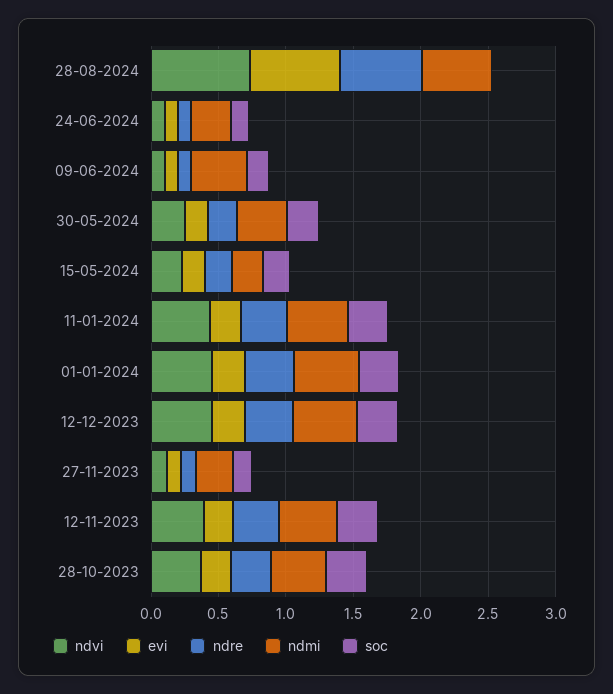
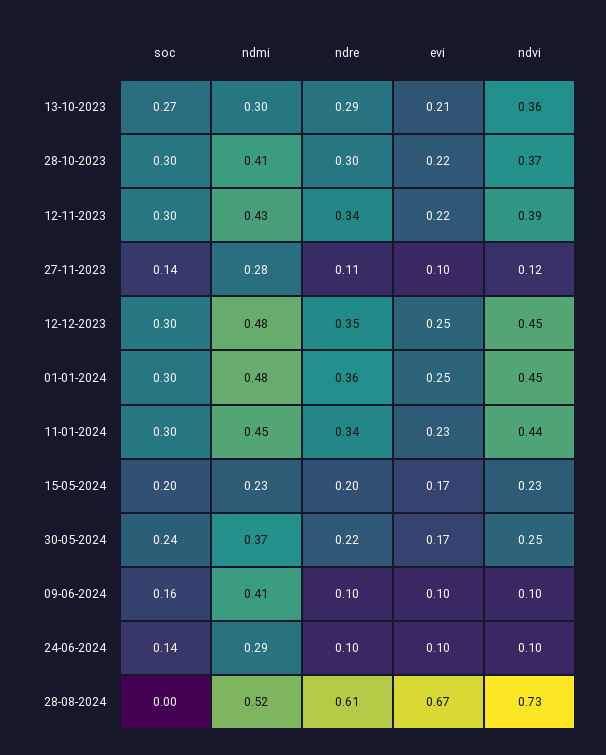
  {
    "ndvi": {
      "28-08-2024": 0.73,
      "24-06-2024": 0.1,
      "09-06-2024": 0.1,
      "30-05-2024": 0.25,
      "15-05-2024": 0.23,
      "11-01-2024": 0.44,
      "01-01-2024": 0.45,
      "12-12-2023": 0.45,
      "27-11-2023": 0.12,
      "12-11-2023": 0.39,
-     "28-10-2023": 0.37
+     "28-10-2023": 0.37,
+     "13-10-2023": 0.36
    },
    "evi": {
      "28-08-2024": 0.67,
      "24-06-2024": 0.1,
      "09-06-2024": 0.1,
      "30-05-2024": 0.17,
      "15-05-2024": 0.17,
      "11-01-2024": 0.23,
      "01-01-2024": 0.25,
      "12-12-2023": 0.25,
      "27-11-2023": 0.1,
      "12-11-2023": 0.22,
-     "28-10-2023": 0.22
+     "28-10-2023": 0.22,
+     "13-10-2023": 0.21
    },
    "ndre": {
      "28-08-2024": 0.61,
      "24-06-2024": 0.1,
      "09-06-2024": 0.1,
      "30-05-2024": 0.22,
      "15-05-2024": 0.2,
      "11-01-2024": 0.34,
      "01-01-2024": 0.36,
      "12-12-2023": 0.35,
      "27-11-2023": 0.11,
      "12-11-2023": 0.34,
-     "28-10-2023": 0.3
+     "28-10-2023": 0.3,
+     "13-10-2023": 0.29
    },
    "ndmi": {
      "28-08-2024": 0.52,
      "24-06-2024": 0.29,
      "09-06-2024": 0.41,
      "30-05-2024": 0.37,
      "15-05-2024": 0.23,
      "11-01-2024": 0.45,
      "01-01-2024": 0.48,
      "12-12-2023": 0.48,
      "27-11-2023": 0.28,
      "12-11-2023": 0.43,
-     "28-10-2023": 0.41
+     "28-10-2023": 0.41,
+     "13-10-2023": 0.3
    },
    "soc": {
      "28-08-2024": 0,
      "24-06-2024": 0.14,
      "09-06-2024": 0.16,
      "30-05-2024": 0.24,
      "15-05-2024": 0.2,
      "11-01-2024": 0.3,
      "01-01-2024": 0.3,
      "12-12-2023": 0.3,
      "27-11-2023": 0.14,
      "12-11-2023": 0.3,
-     "28-10-2023": 0.3
+     "28-10-2023": 0.3,
+     "13-10-2023": 0.27
    }
  }

